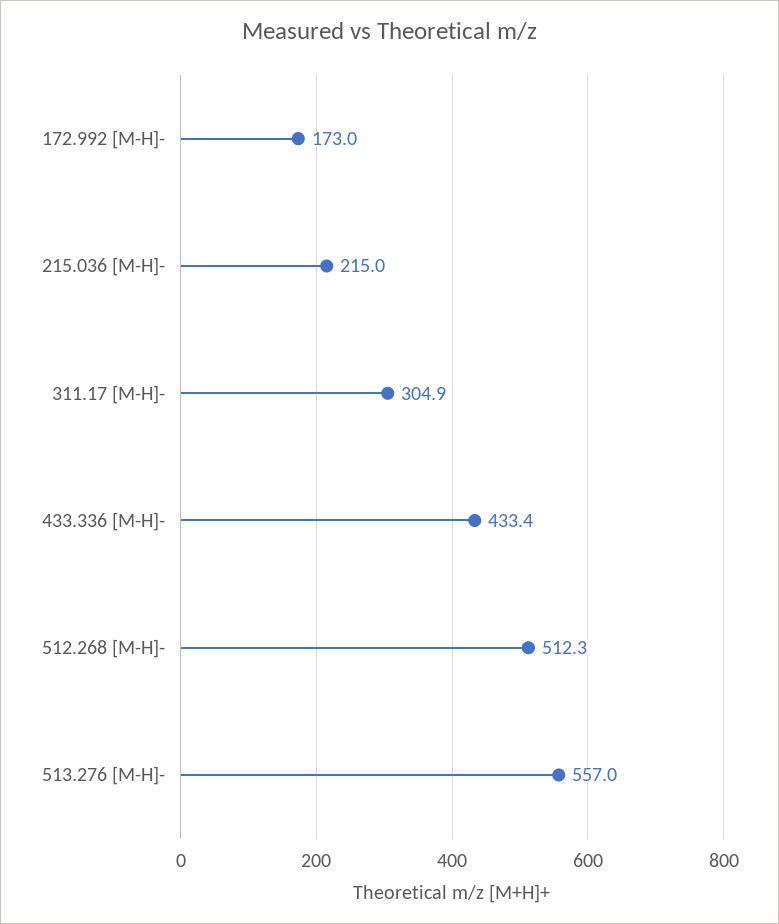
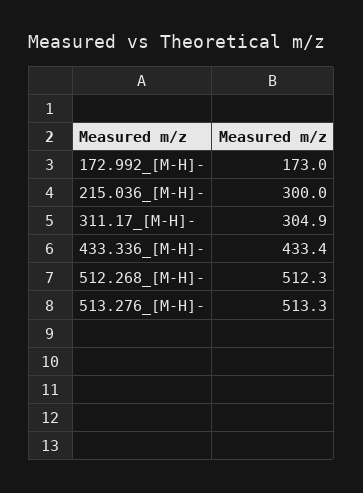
  {
    "172.992 [M-H]-": 173,
-   "215.036 [M-H]-": 215,
+   "215.036 [M-H]-": 300,
    "311.17 [M-H]-": 304.9,
    "433.336 [M-H]-": 433.4,
    "512.268 [M-H]-": 512.3,
-   "513.276 [M-H]-": 557
+   "513.276 [M-H]-": 513.3
  }

